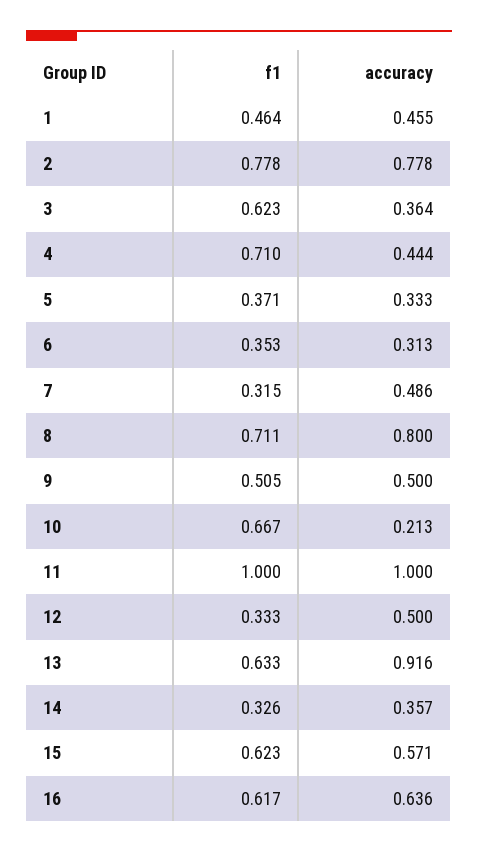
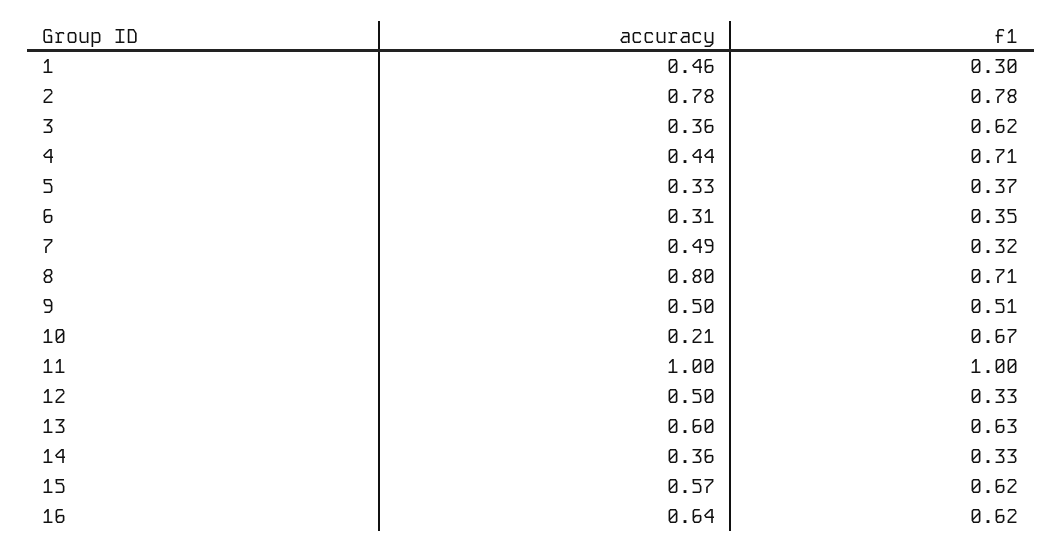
  {
    "f1": {
-     "1": 0.464,
+     "1": 0.3,
      "2": 0.778,
      "3": 0.623,
      "4": 0.71,
      "5": 0.371,
      "6": 0.353,
      "7": 0.315,
      "8": 0.711,
      "9": 0.505,
      "10": 0.667,
      "11": 1,
      "12": 0.333,
      "13": 0.633,
      "14": 0.326,
      "15": 0.623,
      "16": 0.617
    },
    "accuracy": {
      "1": 0.455,
      "2": 0.778,
      "3": 0.364,
      "4": 0.444,
      "5": 0.333,
      "6": 0.313,
      "7": 0.486,
      "8": 0.8,
      "9": 0.5,
      "10": 0.213,
      "11": 1,
      "12": 0.5,
-     "13": 0.916,
+     "13": 0.6,
      "14": 0.357,
      "15": 0.571,
      "16": 0.636
    }
  }

